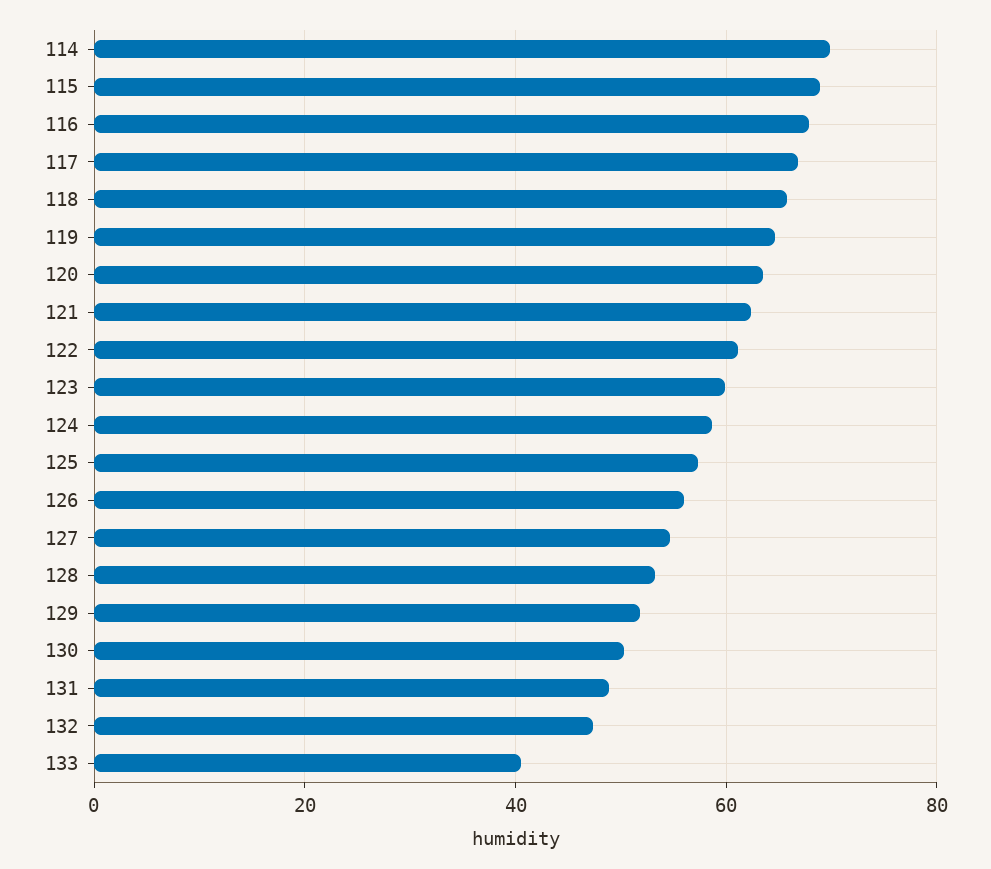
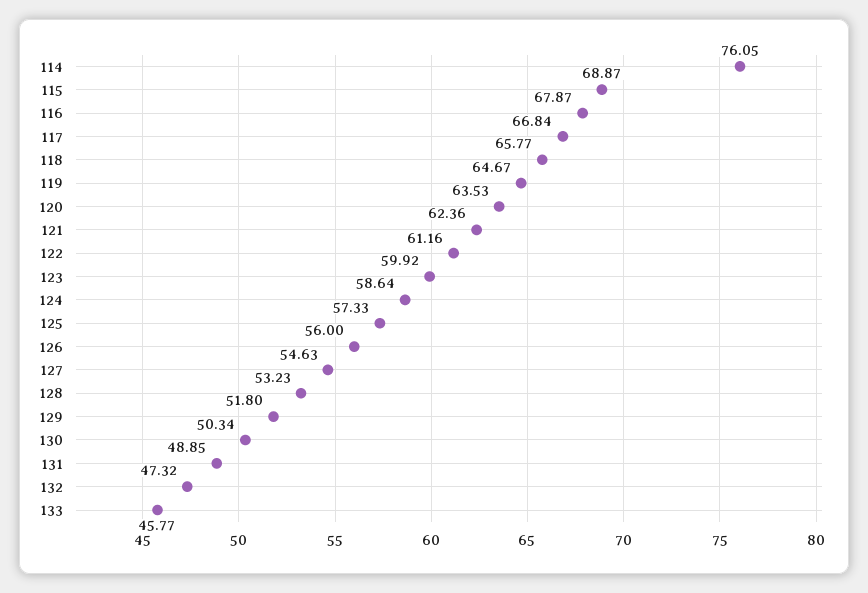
  {
-   "114": 70,
+   "114": 76.05,
    "115": 68.87,
    "116": 67.87,
    "117": 66.84,
    "118": 65.77,
    "119": 64.67,
    "120": 63.53,
    "121": 62.36,
    "122": 61.16,
    "123": 59.92,
    "124": 58.64,
    "125": 57.33,
    "126": 56,
    "127": 54.63,
    "128": 53.23,
    "129": 51.8,
    "130": 50.34,
    "131": 48.85,
    "132": 47.32,
-   "133": 40
+   "133": 45.77
  }

